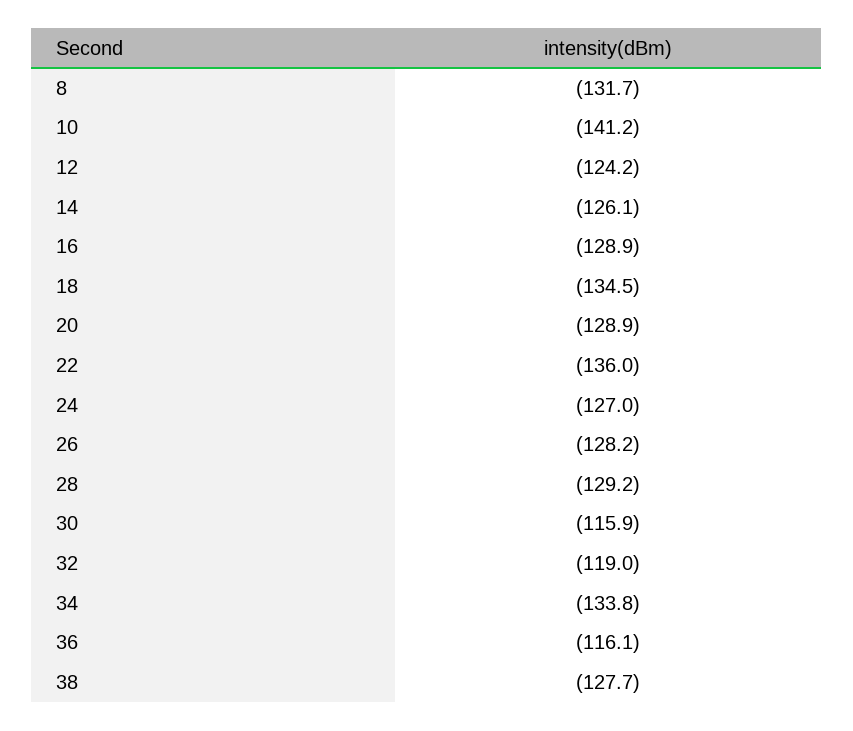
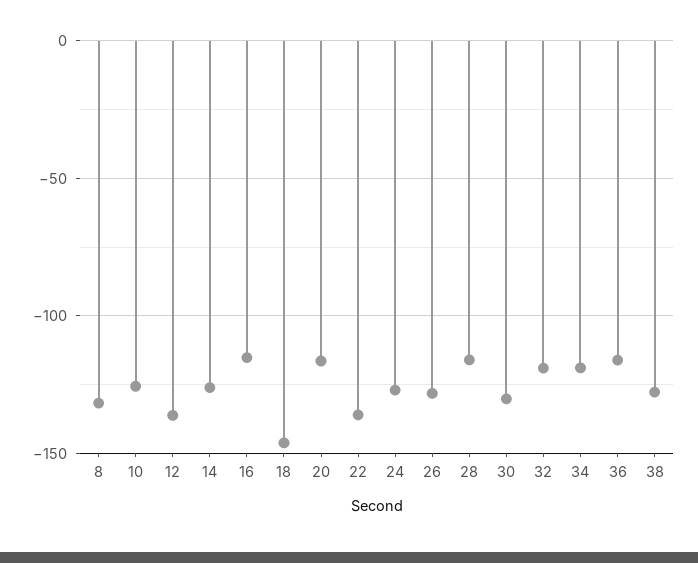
  {
    "8": -131.7,
-   "10": -141.2,
+   "10": -125,
-   "12": -124.2,
+   "12": -135,
    "14": -126.1,
-   "16": -128.9,
+   "16": -115,
-   "18": -134.5,
+   "18": -145,
-   "20": -128.9,
+   "20": -115,
    "22": -136,
    "24": -127,
    "26": -128.2,
-   "28": -129.2,
+   "28": -115,
-   "30": -115.9,
+   "30": -130,
    "32": -119,
-   "34": -133.8,
+   "34": -120,
    "36": -116.1,
    "38": -127.7
  }

